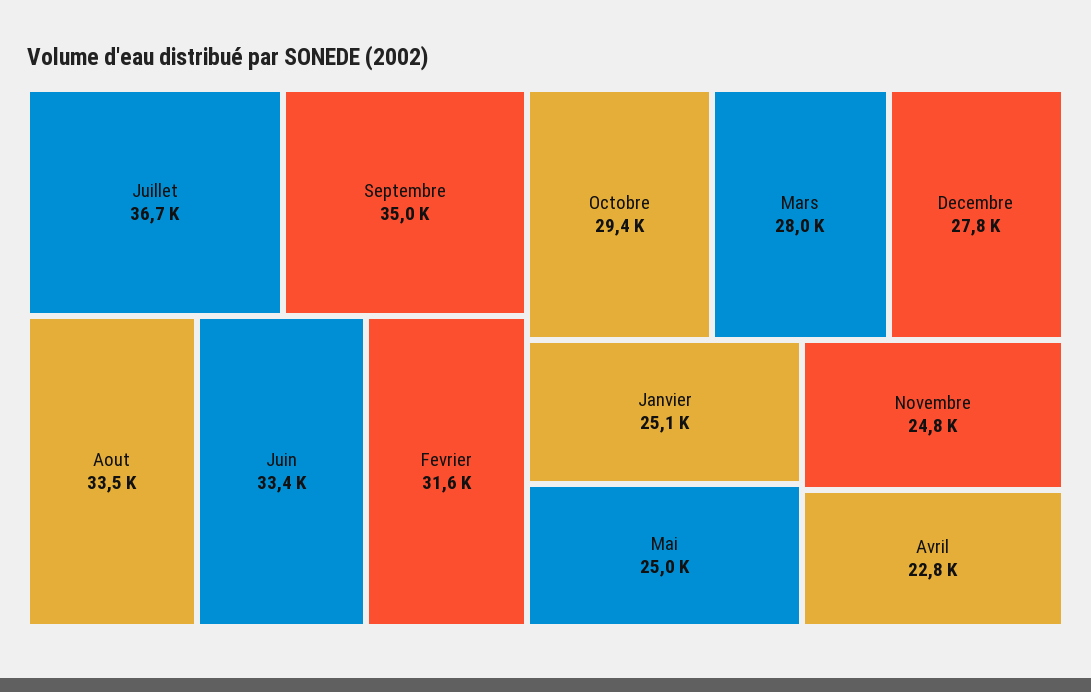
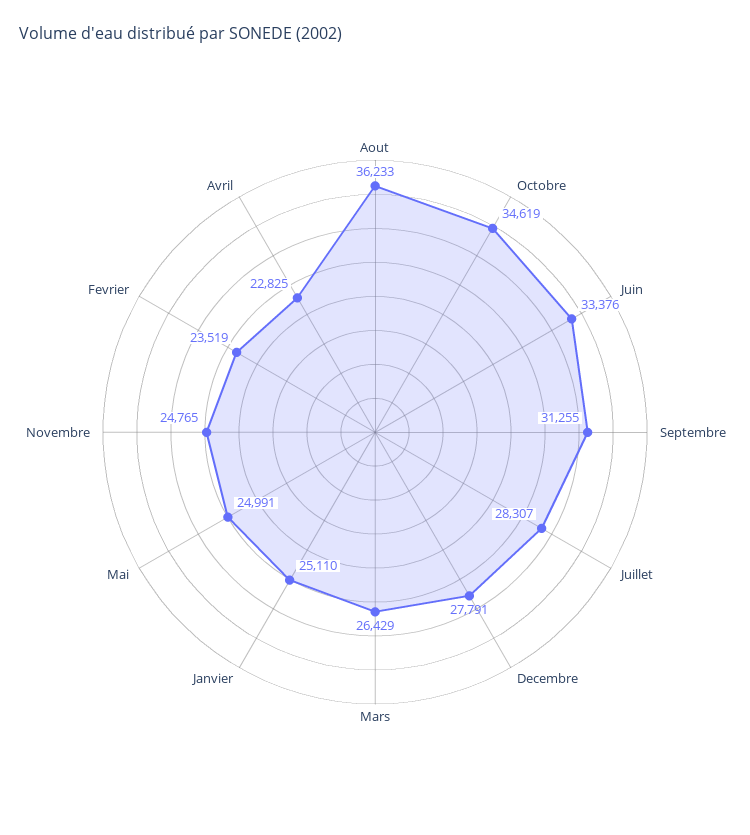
  {
-   "Juillet": 36700,
+   "Juillet": 28307,
-   "Septembre": 35000,
+   "Septembre": 31255,
-   "Aout": 33500,
+   "Aout": 36233,
    "Juin": 33376,
-   "Fevrier": 31600,
+   "Fevrier": 23519,
-   "Octobre": 29400,
+   "Octobre": 34619,
-   "Mars": 28000,
+   "Mars": 26429,
    "Decembre": 27791,
    "Janvier": 25110,
    "Mai": 24991,
    "Novembre": 24765,
    "Avril": 22825
  }

